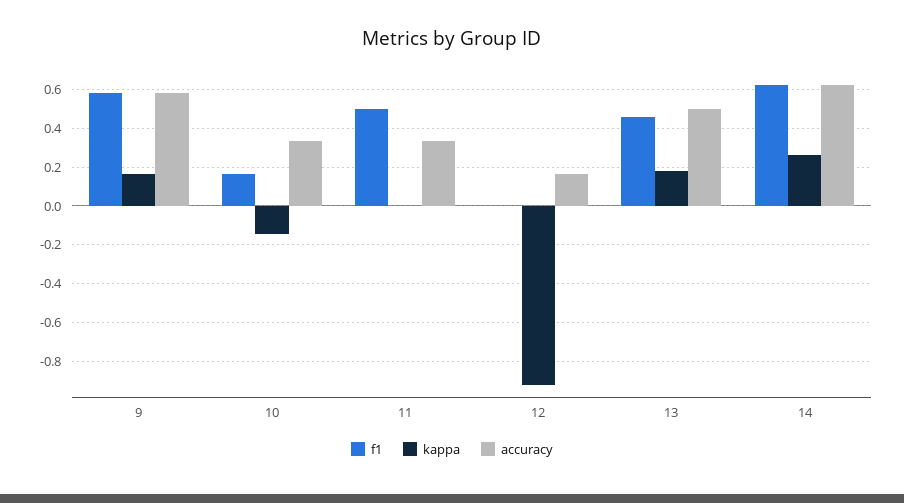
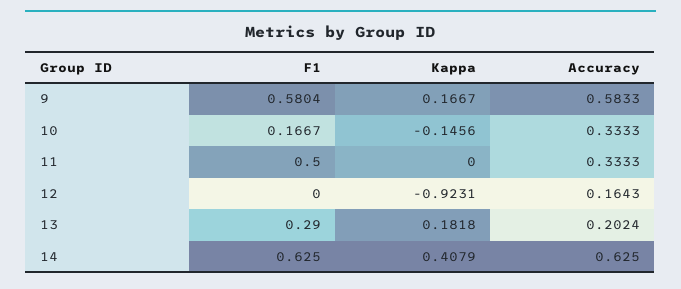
  {
    "f1": {
      "9": 0.5804,
      "10": 0.1667,
      "11": 0.5,
      "12": 0,
-     "13": 0.45,
+     "13": 0.29,
      "14": 0.625
    },
    "kappa": {
      "9": 0.1667,
      "10": -0.1456,
      "11": 0,
      "12": -0.9231,
      "13": 0.1818,
-     "14": 0.25
+     "14": 0.4079
    },
    "accuracy": {
      "9": 0.5833,
      "10": 0.3333,
      "11": 0.3333,
      "12": 0.1643,
-     "13": 0.5,
+     "13": 0.2024,
      "14": 0.625
    }
  }

